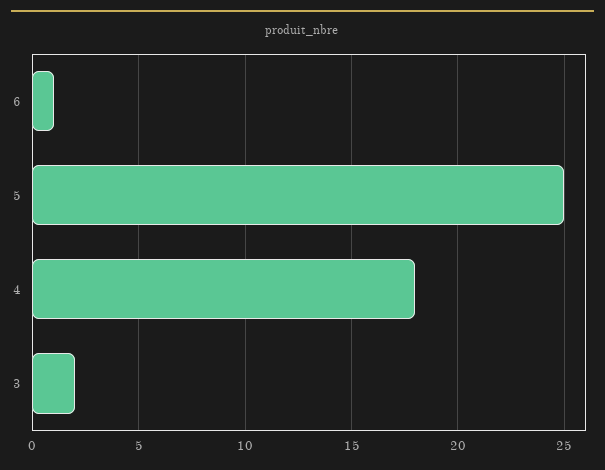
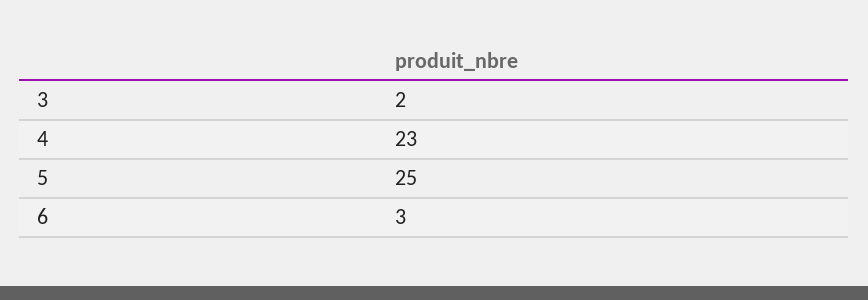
  {
-   "6": 1,
+   "6": 3,
    "5": 25,
-   "4": 18,
+   "4": 23,
    "3": 2
  }

